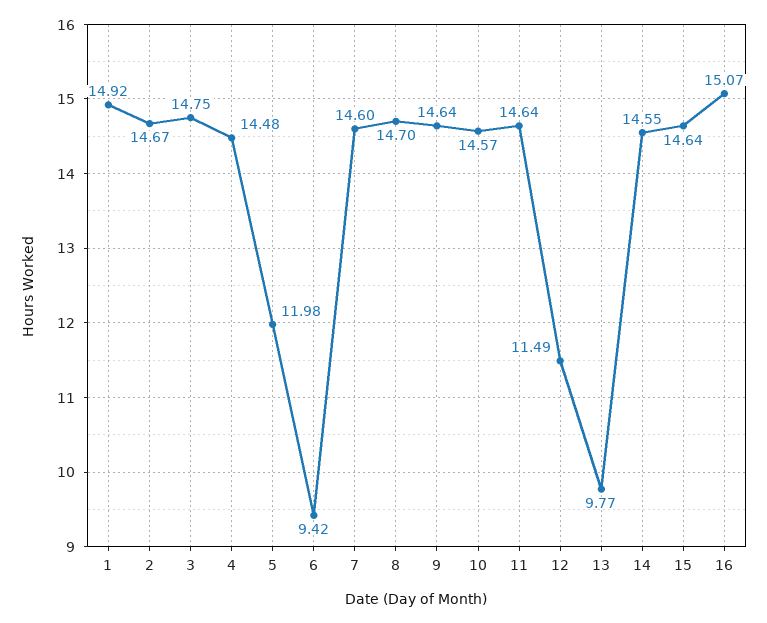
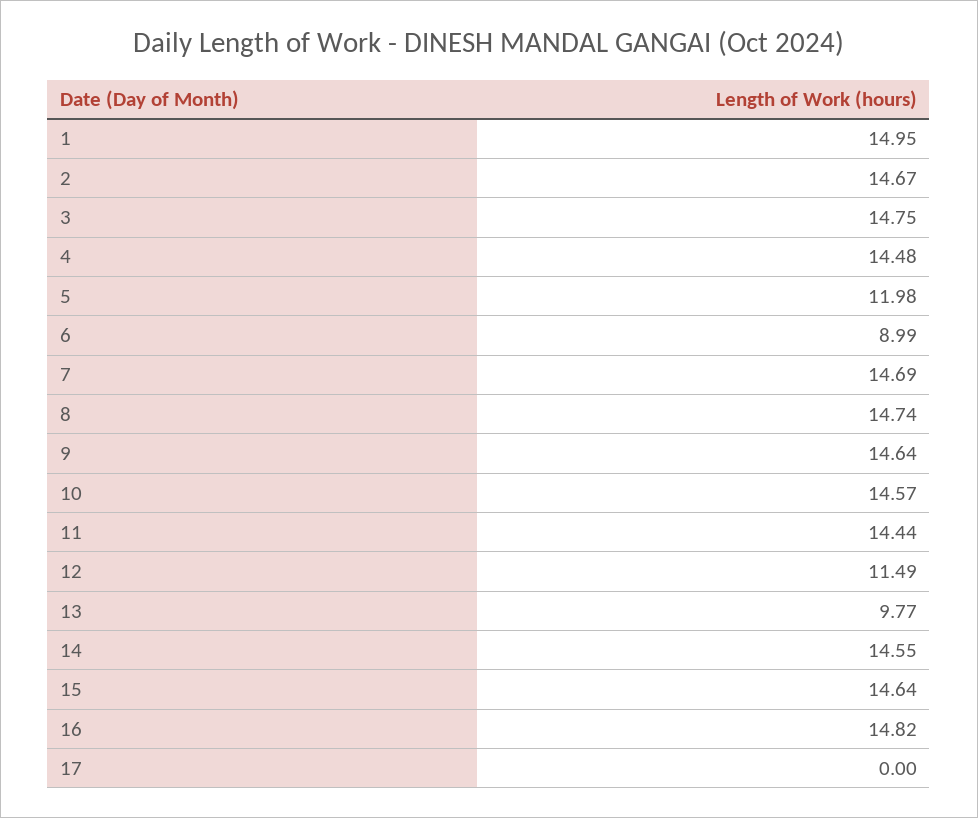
  {
-   "1": 14.92,
+   "1": 14.95,
    "2": 14.67,
    "3": 14.75,
    "4": 14.48,
    "5": 11.98,
-   "6": 9.42,
+   "6": 8.99,
-   "7": 14.6,
+   "7": 14.69,
-   "8": 14.7,
+   "8": 14.74,
    "9": 14.64,
    "10": 14.57,
-   "11": 14.64,
+   "11": 14.44,
    "12": 11.49,
    "13": 9.77,
    "14": 14.55,
    "15": 14.64,
-   "16": 15.07
+   "16": 14.82,
+   "17": 0
  }

